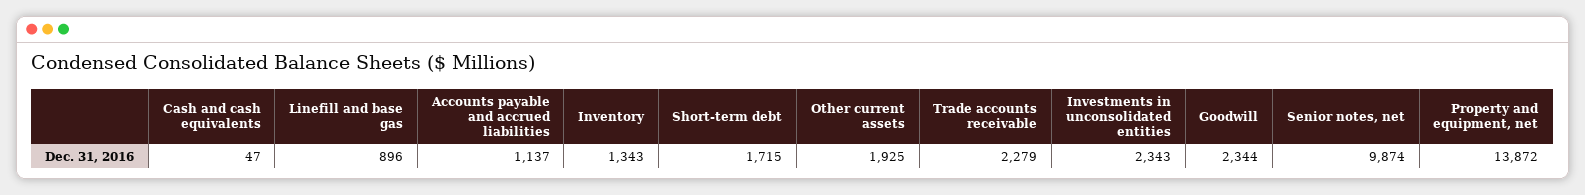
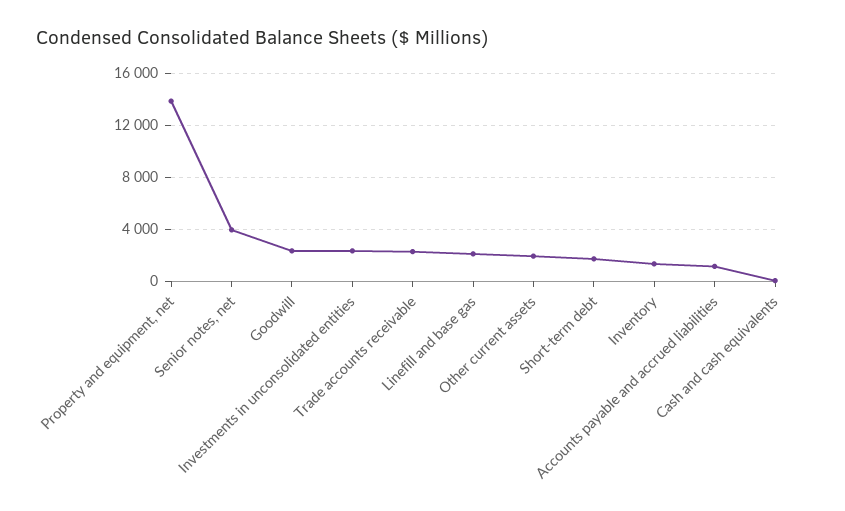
  {
    "Cash and cash equivalents": 47,
-   "Linefill and base gas": 896,
+   "Linefill and base gas": 2000,
    "Accounts payable and accrued liabilities": 1137,
    "Inventory": 1343,
    "Short-term debt": 1715,
    "Other current assets": 1925,
    "Trade accounts receivable": 2279,
    "Investments in unconsolidated entities": 2343,
    "Goodwill": 2344,
-   "Senior notes, net": 9874,
+   "Senior notes, net": 4000,
    "Property and equipment, net": 13872
  }

